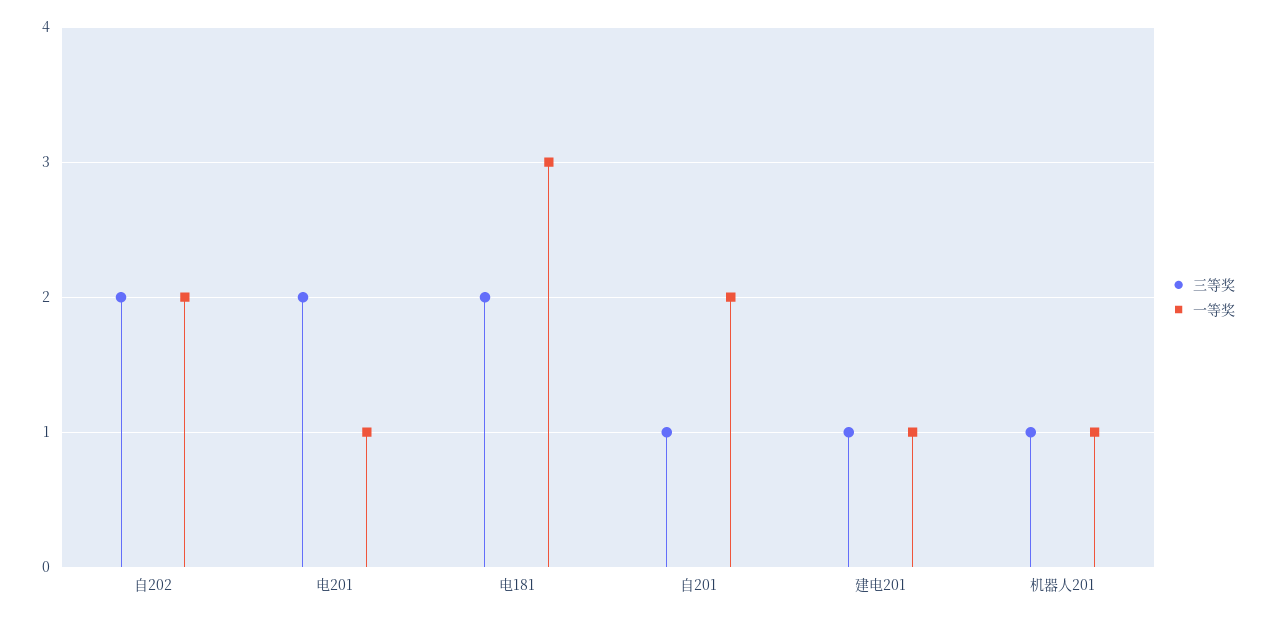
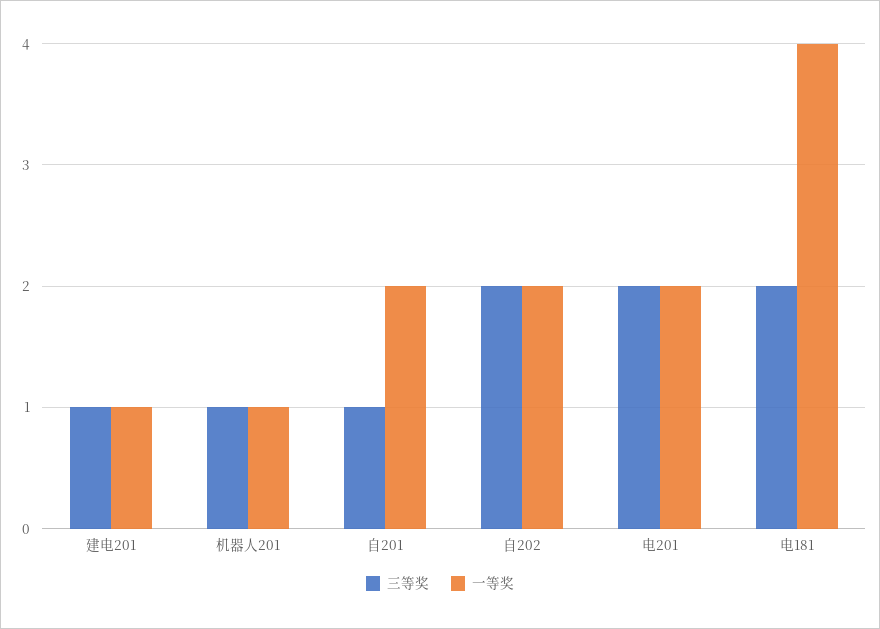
  {
    "三等奖": {
      "自202": 2,
      "电201": 2,
      "电181": 2,
      "自201": 1,
      "建电201": 1,
      "机器人201": 1
    },
    "一等奖": {
      "自202": 2,
-     "电201": 1,
+     "电201": 2,
-     "电181": 3,
+     "电181": 4,
      "自201": 2,
      "建电201": 1,
      "机器人201": 1
    }
  }

